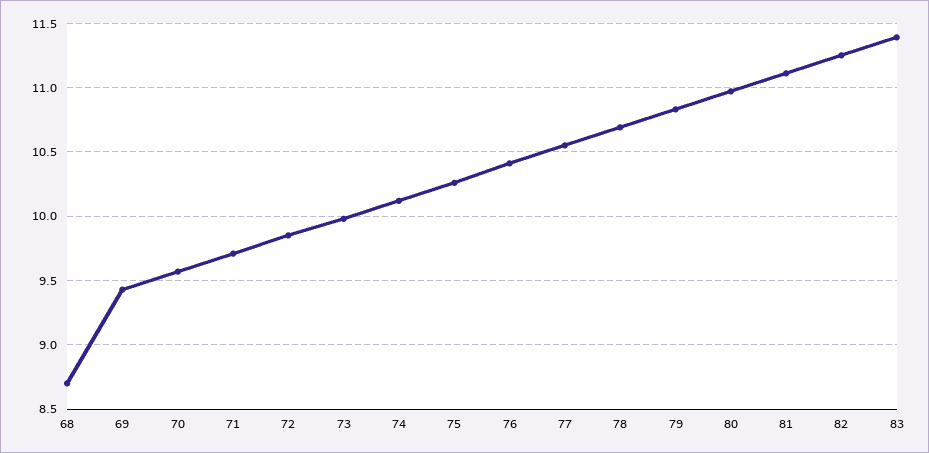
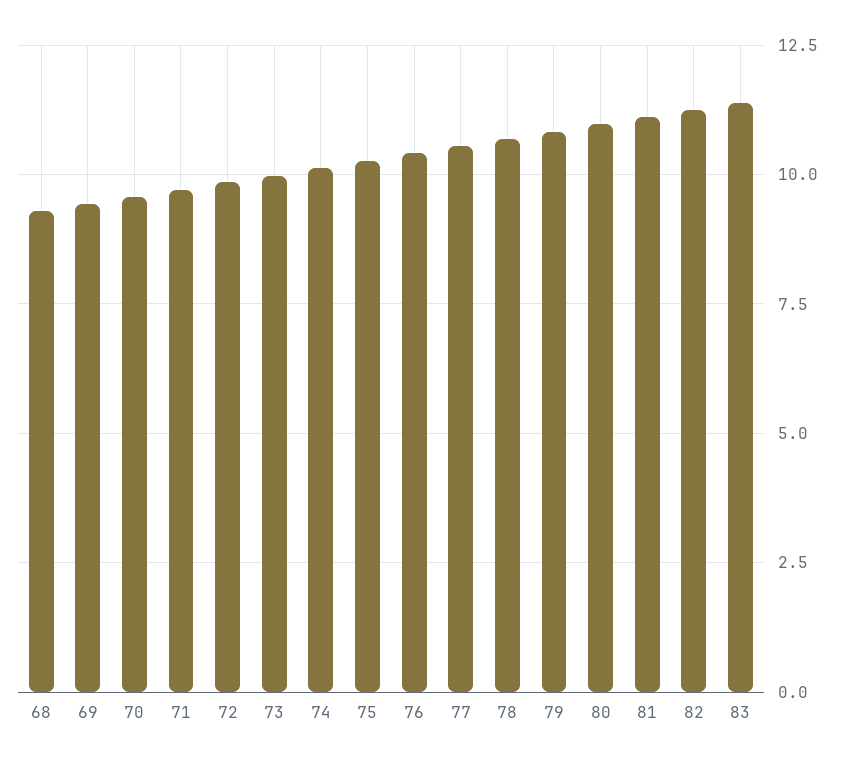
  {
-   "68": 8.7,
+   "68": 9.25,
    "69": 9.45,
    "70": 9.55,
    "71": 9.7,
    "72": 9.85,
    "73": 10,
    "74": 10.1,
    "75": 10.25,
    "76": 10.4,
    "77": 10.55,
    "78": 10.7,
    "79": 10.85,
    "80": 10.95,
    "81": 11.1,
    "82": 11.25,
    "83": 11.4
  }

